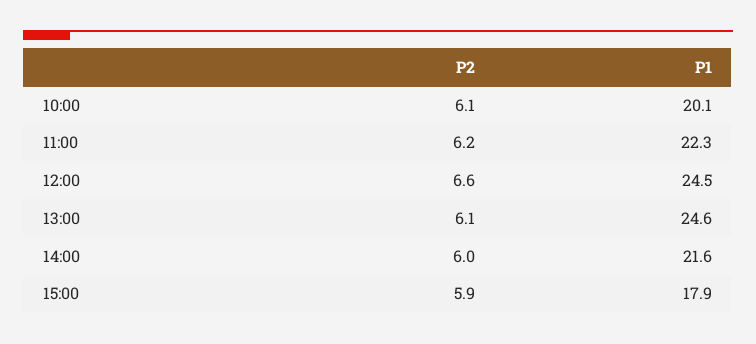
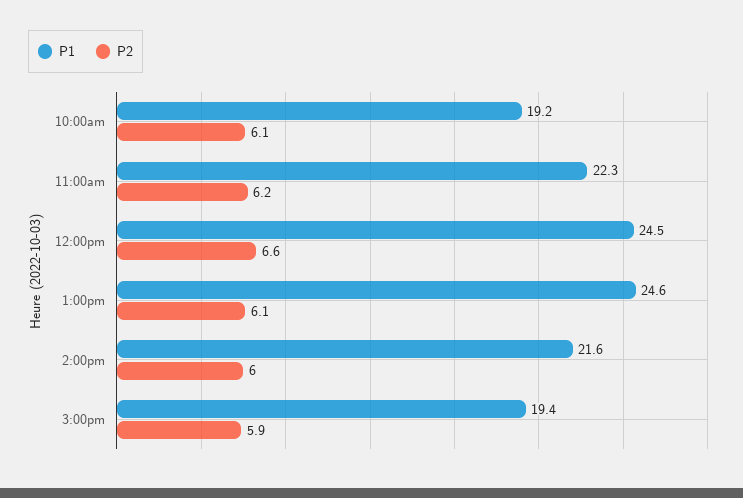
  {
    "P2": {
      "10:00": 6.1,
      "11:00": 6.2,
      "12:00": 6.6,
      "13:00": 6.1,
      "14:00": 6,
      "15:00": 5.9
    },
    "P1": {
-     "10:00": 20.1,
+     "10:00": 19.2,
      "11:00": 22.3,
      "12:00": 24.5,
      "13:00": 24.6,
      "14:00": 21.6,
-     "15:00": 17.9
+     "15:00": 19.4
    }
  }

